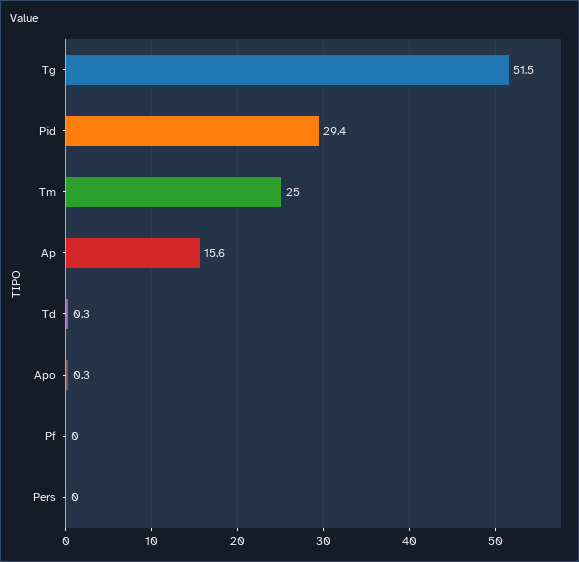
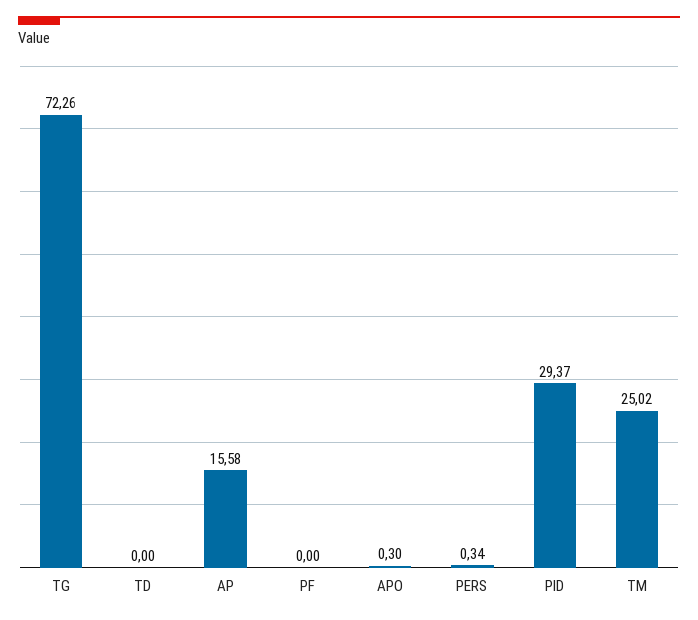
  {
-   "Tg": 51.5,
+   "Tg": 72.26,
    "Pid": 29.37,
    "Tm": 25.02,
    "Ap": 15.58,
-   "Td": 0.3,
+   "Td": 0,
    "Apo": 0.3,
    "Pf": 0,
-   "Pers": 0
+   "Pers": 0.34
  }

